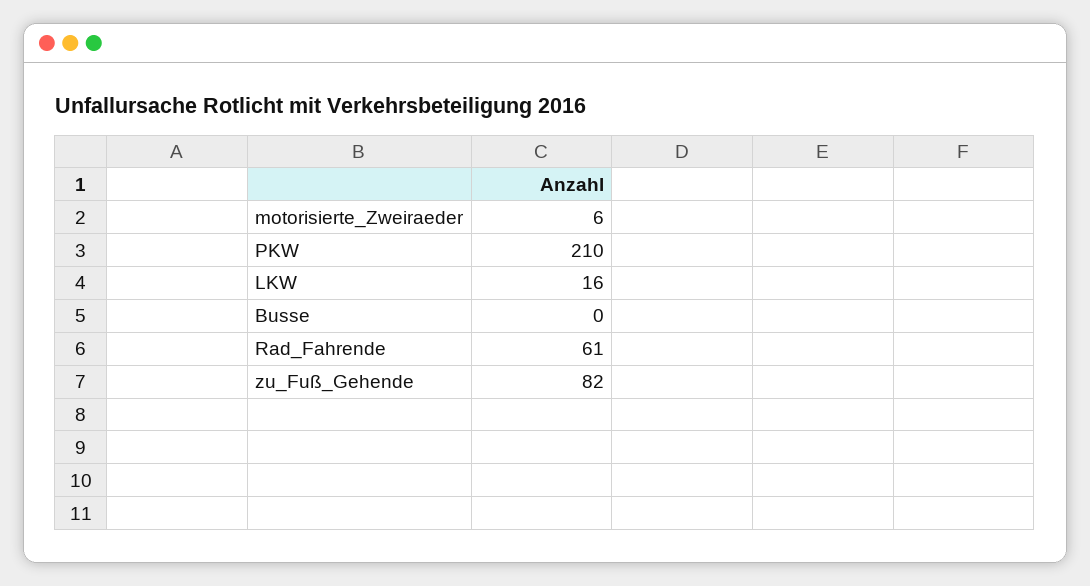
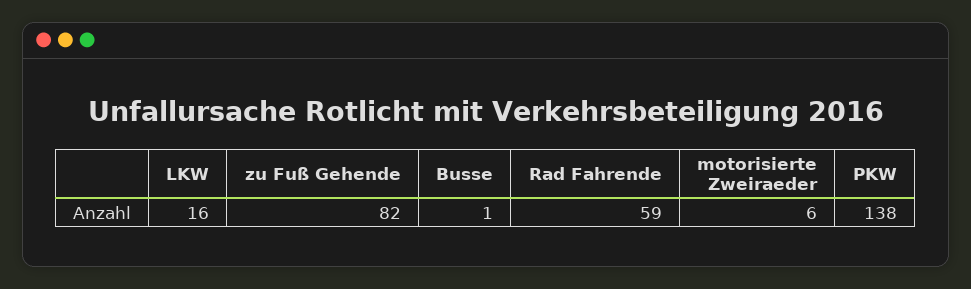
  {
    "motorisierte_Zweiraeder": 6,
-   "PKW": 210,
+   "PKW": 138,
    "LKW": 16,
-   "Busse": 0,
+   "Busse": 1,
-   "Rad_Fahrende": 61,
+   "Rad_Fahrende": 59,
    "zu_Fuß_Gehende": 82
  }

